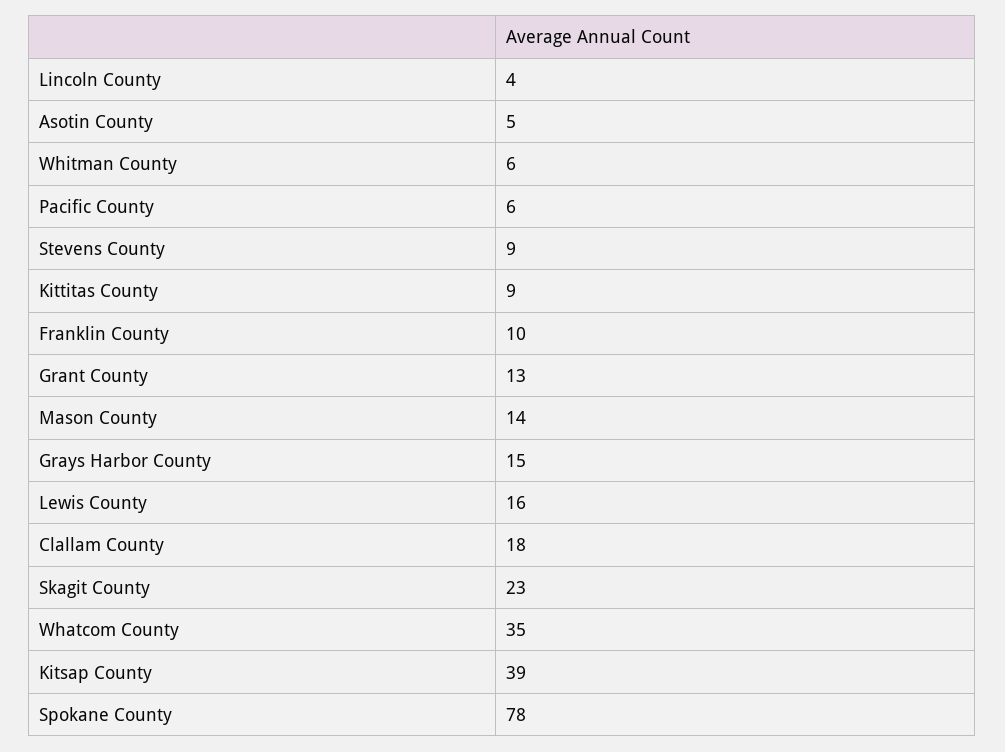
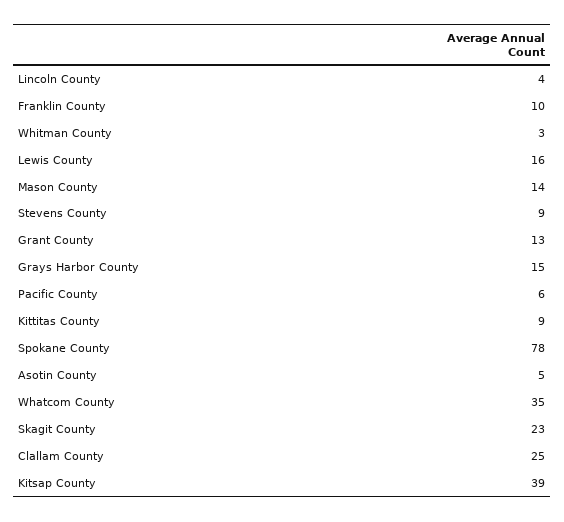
  {
    "Lincoln County": 4,
    "Asotin County": 5,
-   "Whitman County": 6,
+   "Whitman County": 3,
    "Pacific County": 6,
    "Stevens County": 9,
    "Kittitas County": 9,
    "Franklin County": 10,
    "Grant County": 13,
    "Mason County": 14,
    "Grays Harbor County": 15,
    "Lewis County": 16,
-   "Clallam County": 18,
+   "Clallam County": 25,
    "Skagit County": 23,
    "Whatcom County": 35,
    "Kitsap County": 39,
    "Spokane County": 78
  }

